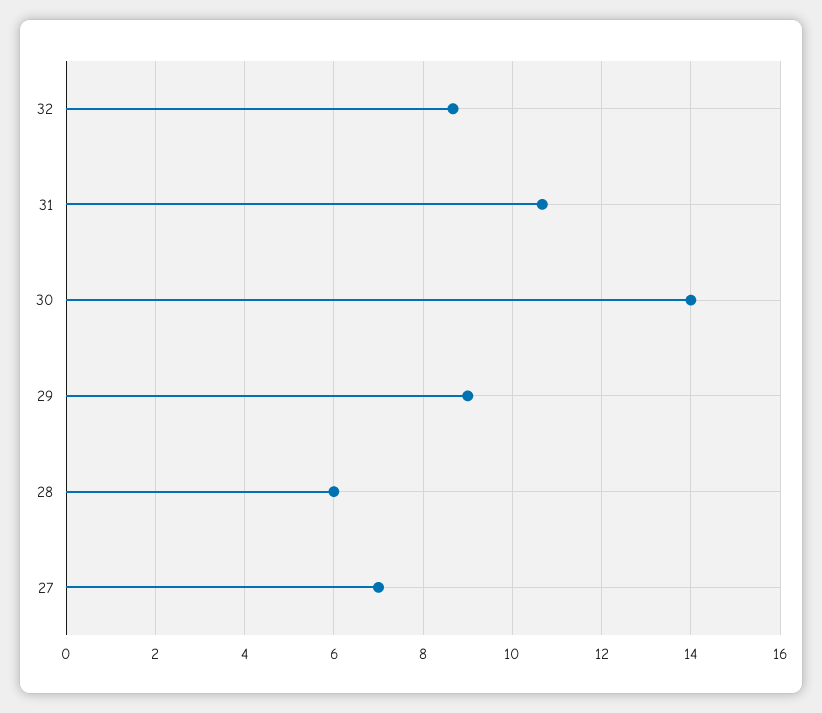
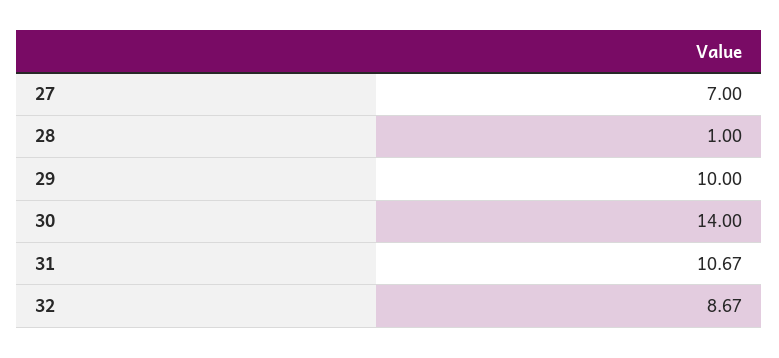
  {
    "32": 8.67,
    "31": 10.67,
    "30": 14,
-   "29": 9,
+   "29": 10,
-   "28": 6,
+   "28": 1,
    "27": 7
  }

